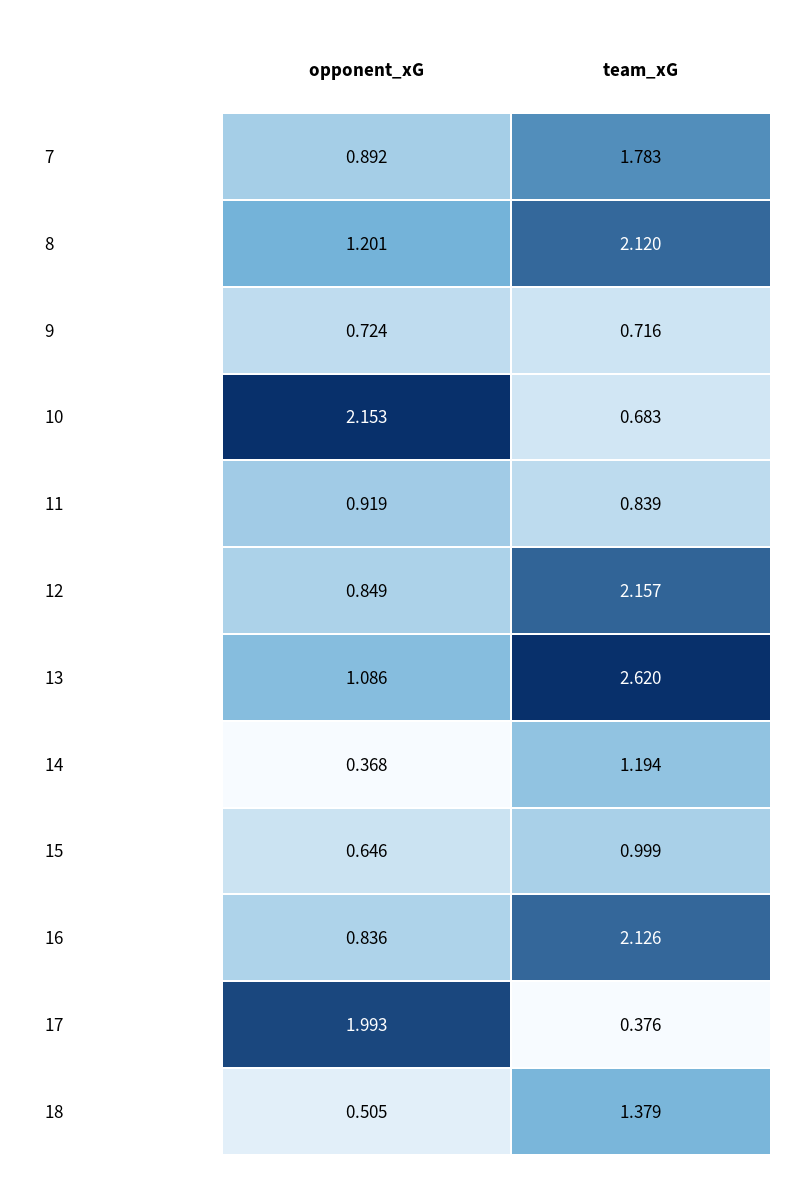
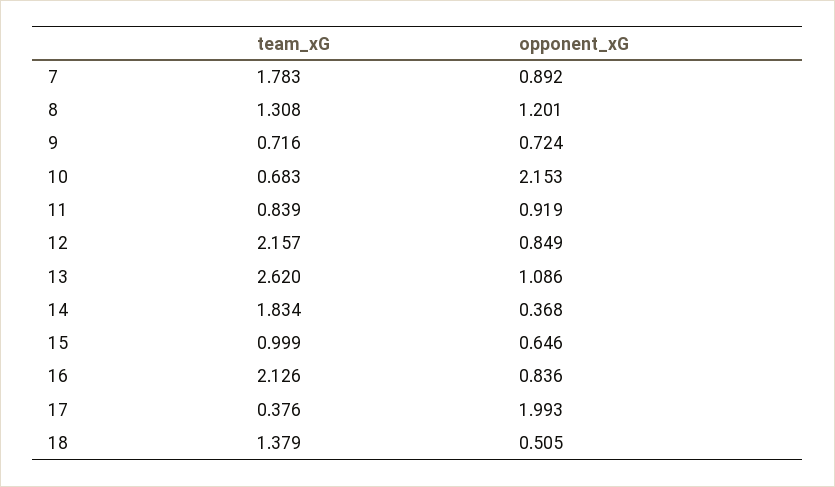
  {
    "opponent_xG": {
      "7": 0.892,
      "8": 1.201,
      "9": 0.724,
      "10": 2.153,
      "11": 0.919,
      "12": 0.849,
      "13": 1.086,
      "14": 0.368,
      "15": 0.646,
      "16": 0.836,
      "17": 1.993,
      "18": 0.505
    },
    "team_xG": {
      "7": 1.783,
-     "8": 2.12,
+     "8": 1.308,
      "9": 0.716,
      "10": 0.683,
      "11": 0.839,
      "12": 2.157,
      "13": 2.62,
-     "14": 1.194,
+     "14": 1.834,
      "15": 0.999,
      "16": 2.126,
      "17": 0.376,
      "18": 1.379
    }
  }

